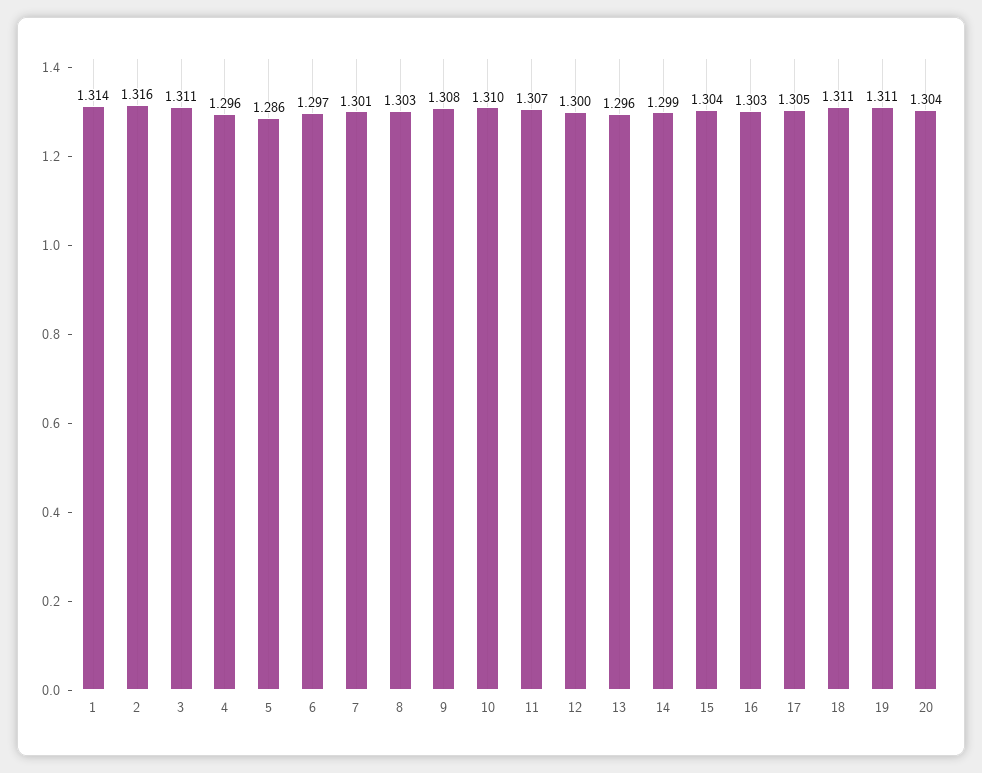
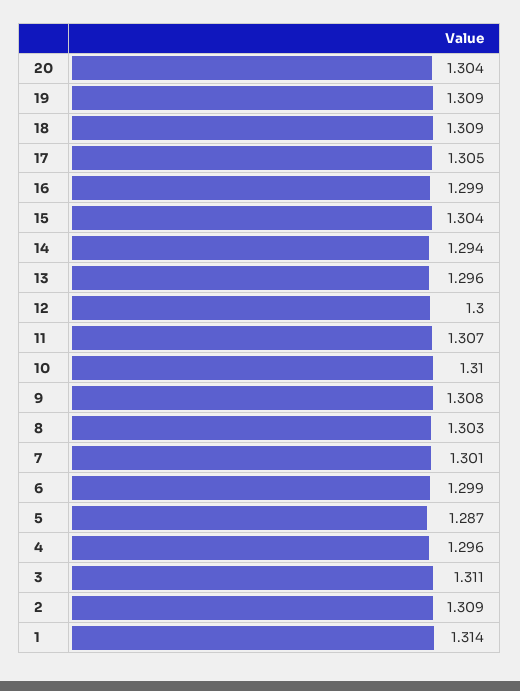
  {
    "1": 1.314,
-   "2": 1.316,
+   "2": 1.309,
    "3": 1.311,
    "4": 1.296,
-   "5": 1.286,
+   "5": 1.287,
-   "6": 1.297,
+   "6": 1.299,
    "7": 1.301,
    "8": 1.303,
    "9": 1.308,
    "10": 1.31,
    "11": 1.307,
    "12": 1.3,
    "13": 1.296,
-   "14": 1.299,
+   "14": 1.294,
    "15": 1.304,
-   "16": 1.303,
+   "16": 1.299,
    "17": 1.305,
-   "18": 1.311,
+   "18": 1.309,
-   "19": 1.311,
+   "19": 1.309,
    "20": 1.304
  }

